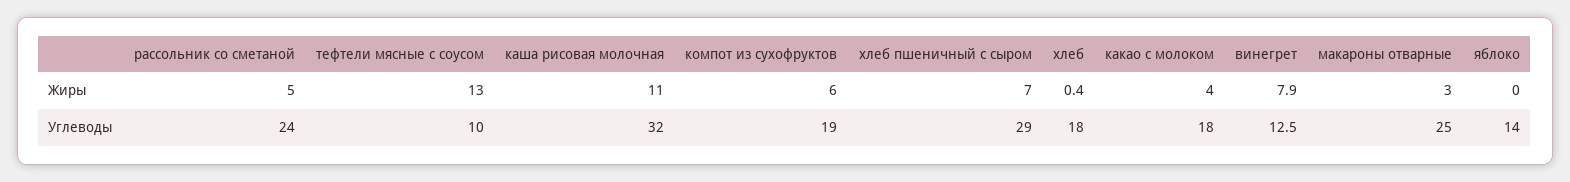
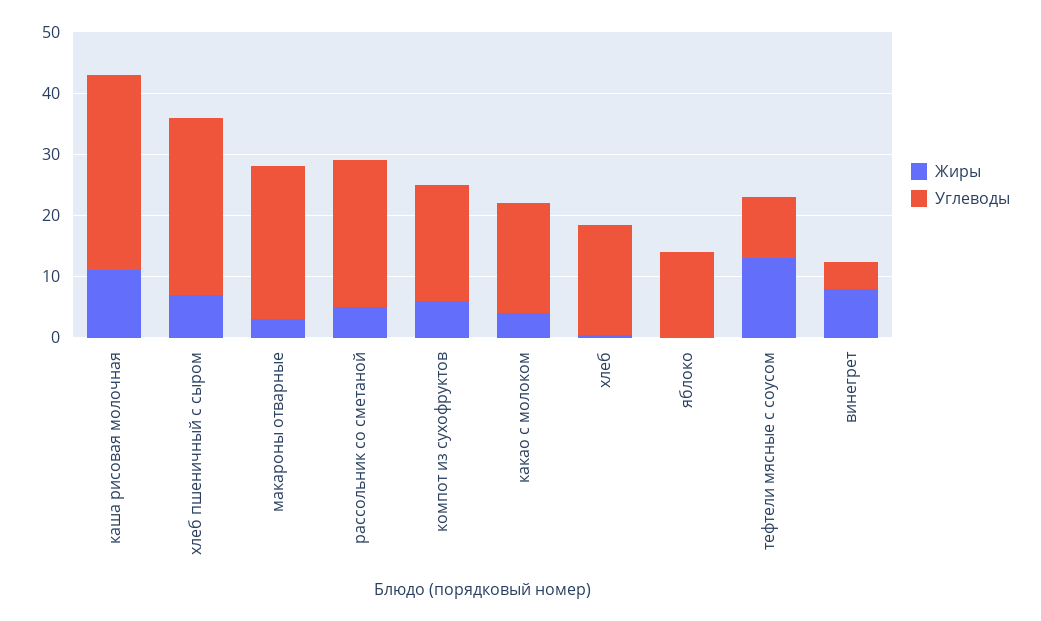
  {
    "Жиры": {
      "рассольник со сметаной": 5,
      "тефтели мясные с соусом": 13,
      "каша рисовая молочная": 11,
      "компот из сухофруктов": 6,
      "хлеб пшеничный с сыром": 7,
      "хлеб": 0.4,
      "какао с молоком": 4,
      "винегрет": 7.9,
      "макароны отварные": 3,
      "яблоко": 0
    },
    "Углеводы": {
      "рассольник со сметаной": 24,
      "тефтели мясные с соусом": 10,
      "каша рисовая молочная": 32,
      "компот из сухофруктов": 19,
      "хлеб пшеничный с сыром": 29,
      "хлеб": 18,
      "какао с молоком": 18,
-     "винегрет": 12.5,
+     "винегрет": 4,
      "макароны отварные": 25,
      "яблоко": 14
    }
  }

